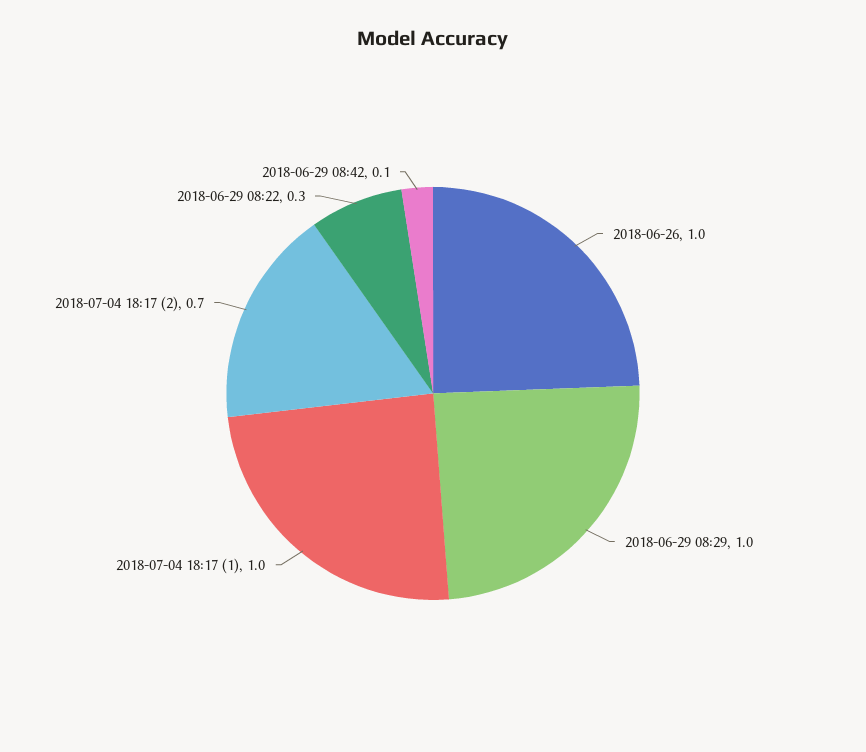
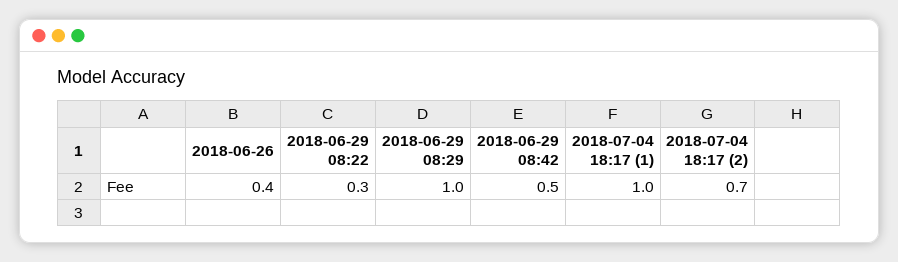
  {
-   "2018-06-26": 1,
+   "2018-06-26": 0.4,
    "2018-06-29 08:29": 1,
    "2018-07-04 18:17 (1)": 1,
    "2018-07-04 18:17 (2)": 0.7,
    "2018-06-29 08:22": 0.3,
-   "2018-06-29 08:42": 0.1
+   "2018-06-29 08:42": 0.5
  }

